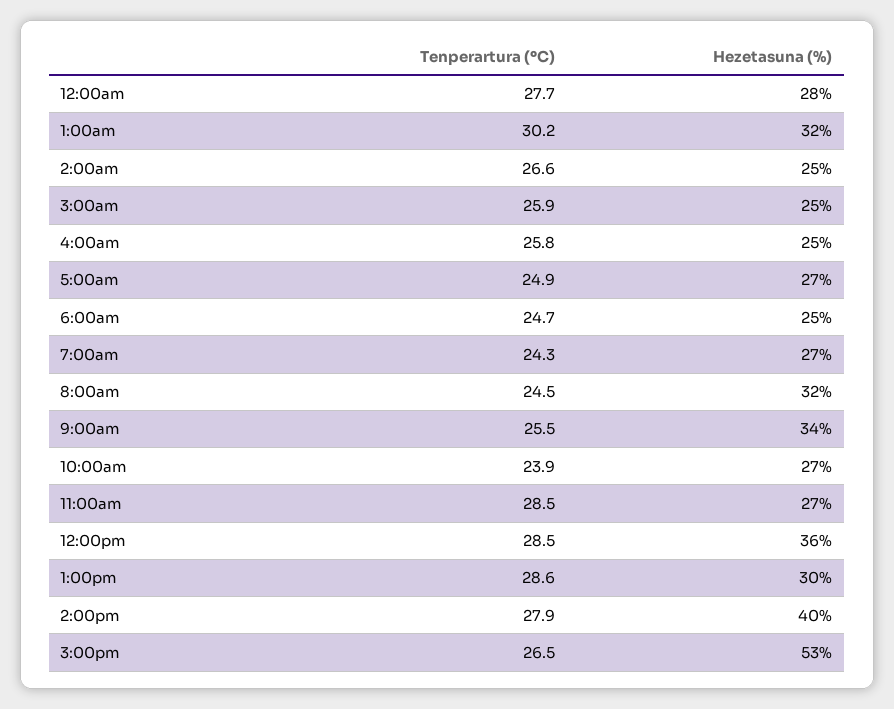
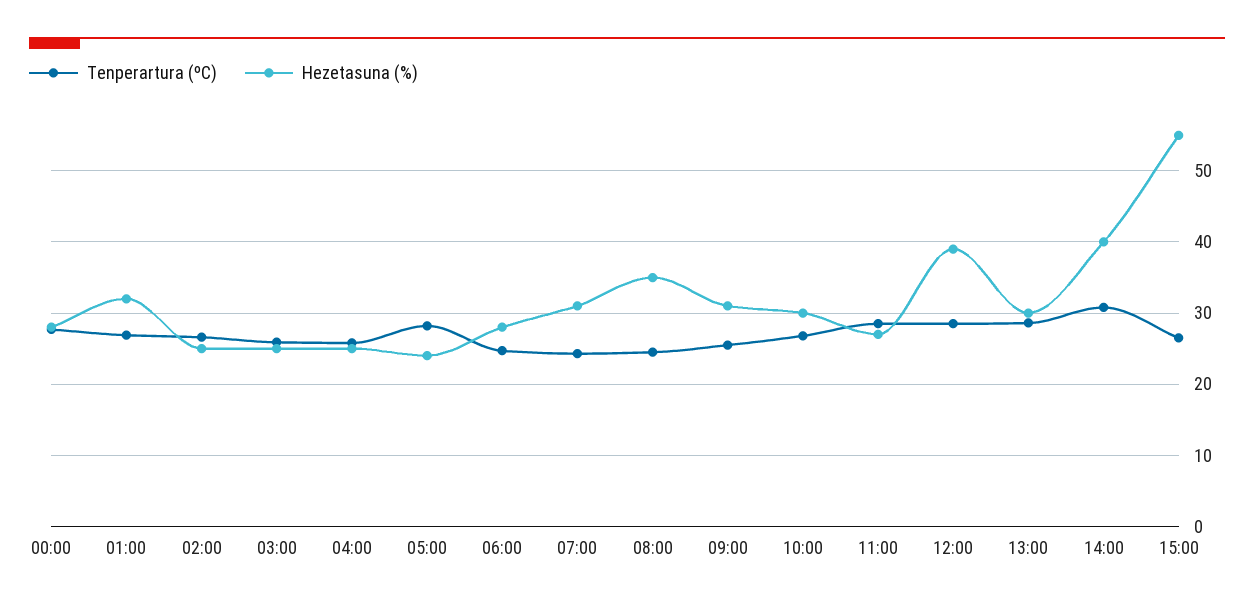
  {
    "Tenperartura (ºC)": {
      "12:00am": 27.7,
-     "1:00am": 30.2,
+     "1:00am": 27,
      "2:00am": 26.6,
      "3:00am": 25.9,
      "4:00am": 25.8,
-     "5:00am": 24.9,
+     "5:00am": 28,
      "6:00am": 24.7,
      "7:00am": 24.3,
      "8:00am": 24.5,
      "9:00am": 25.5,
-     "10:00am": 23.9,
+     "10:00am": 27,
      "11:00am": 28.5,
      "12:00pm": 28.5,
      "1:00pm": 28.6,
-     "2:00pm": 27.9,
+     "2:00pm": 31,
      "3:00pm": 26.5
    },
    "Hezetasuna (%)": {
      "12:00am": 28,
      "1:00am": 32,
      "2:00am": 25,
      "3:00am": 25,
      "4:00am": 25,
-     "5:00am": 27,
+     "5:00am": 24,
-     "6:00am": 25,
+     "6:00am": 28,
-     "7:00am": 27,
+     "7:00am": 31,
-     "8:00am": 32,
+     "8:00am": 35,
-     "9:00am": 34,
+     "9:00am": 31,
-     "10:00am": 27,
+     "10:00am": 30,
      "11:00am": 27,
-     "12:00pm": 36,
+     "12:00pm": 39,
      "1:00pm": 30,
      "2:00pm": 40,
-     "3:00pm": 53
+     "3:00pm": 55
    }
  }

